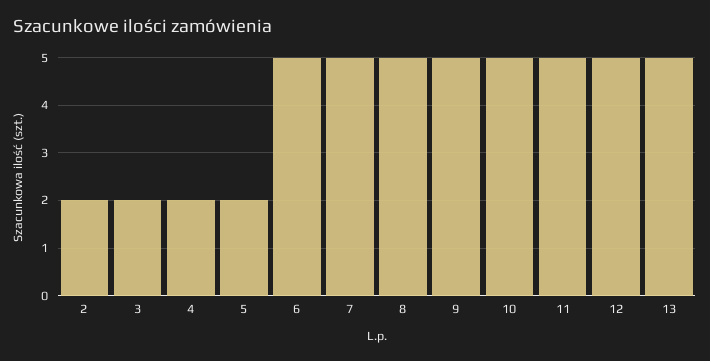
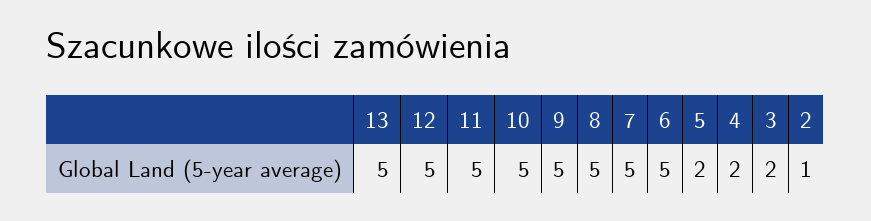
  {
-   "2": 2,
+   "2": 1,
    "3": 2,
    "4": 2,
    "5": 2,
    "6": 5,
    "7": 5,
    "8": 5,
    "9": 5,
    "10": 5,
    "11": 5,
    "12": 5,
    "13": 5
  }

